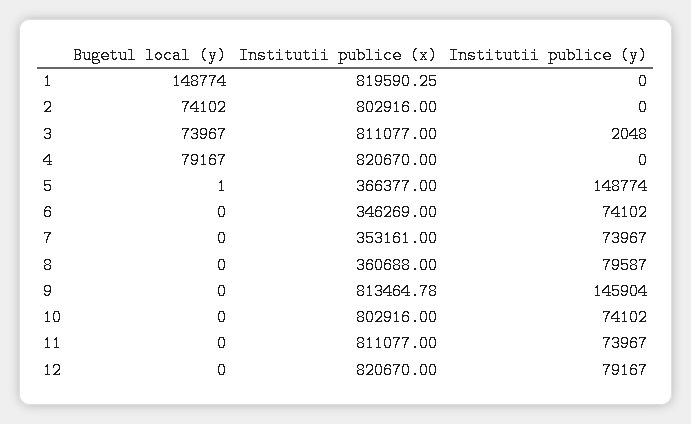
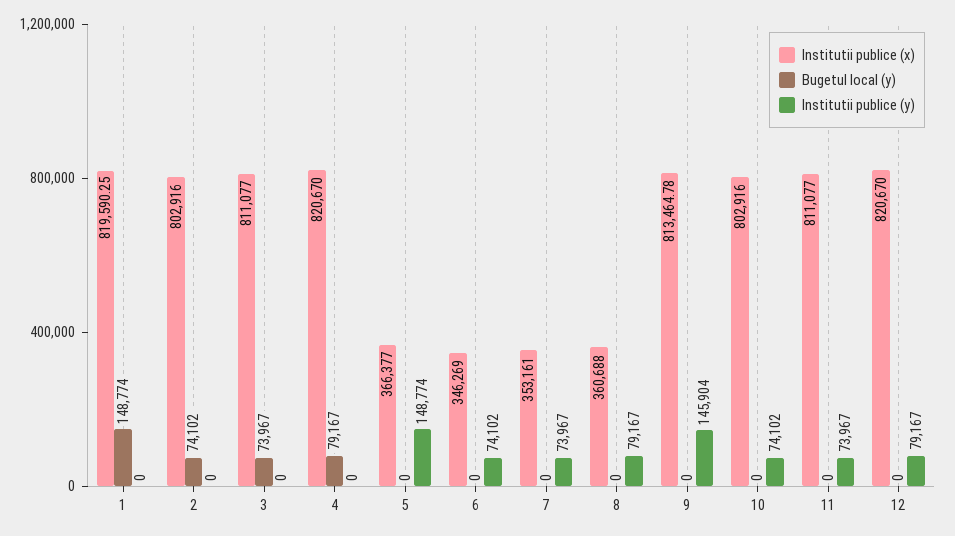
  {
    "Bugetul local (y)": {
      "1": 148774,
      "2": 74102,
      "3": 73967,
      "4": 79167,
-     "5": 1,
+     "5": 0,
      "6": 0,
      "7": 0,
      "8": 0,
      "9": 0,
      "10": 0,
      "11": 0,
      "12": 0
    },
    "Institutii publice (x)": {
      "1": 819590.25,
      "2": 802916,
      "3": 811077,
      "4": 820670,
      "5": 366377,
      "6": 346269,
      "7": 353161,
      "8": 360688,
      "9": 813464.78,
      "10": 802916,
      "11": 811077,
      "12": 820670
    },
    "Institutii publice (y)": {
      "1": 0,
      "2": 0,
-     "3": 2048,
+     "3": 0,
      "4": 0,
      "5": 148774,
      "6": 74102,
      "7": 73967,
-     "8": 79587,
+     "8": 79167,
      "9": 145904,
      "10": 74102,
      "11": 73967,
      "12": 79167
    }
  }

